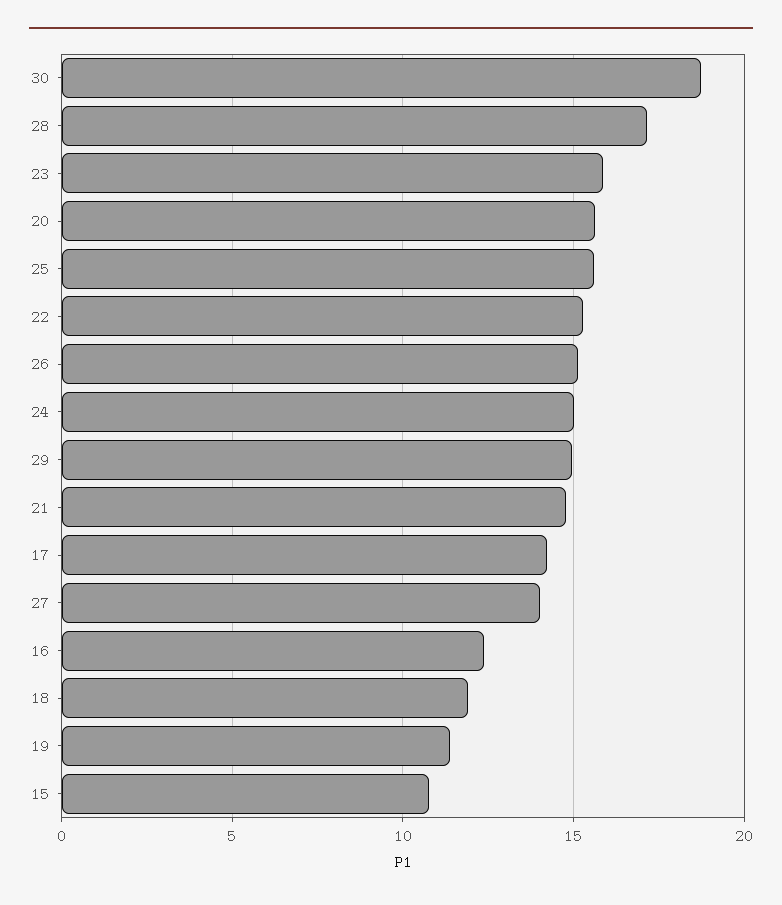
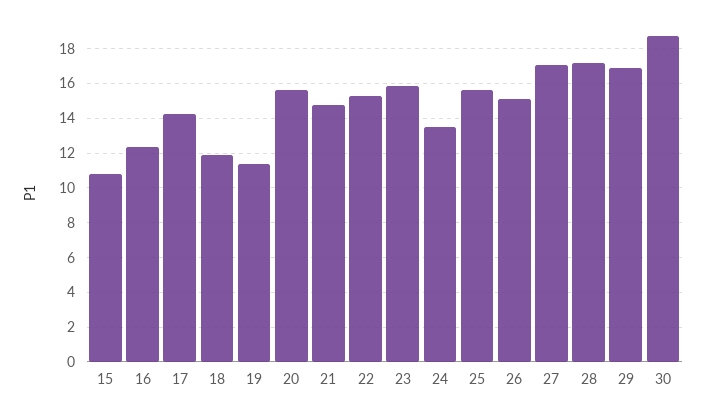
  {
    "30": 18.5,
    "28": 17,
    "23": 16,
    "20": 15.5,
    "25": 15.5,
    "22": 15.5,
    "26": 15,
-   "24": 15,
+   "24": 13.5,
-   "29": 15,
+   "29": 17,
    "21": 15,
    "17": 14,
-   "27": 14,
+   "27": 17,
    "16": 12.5,
    "18": 12,
    "19": 11.5,
    "15": 11
  }

